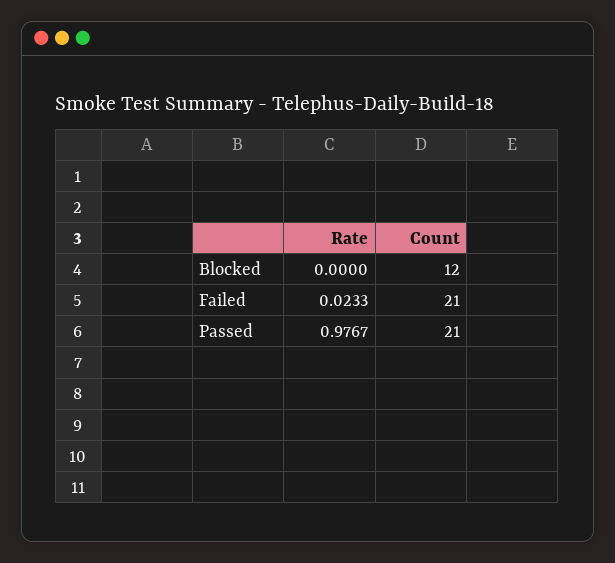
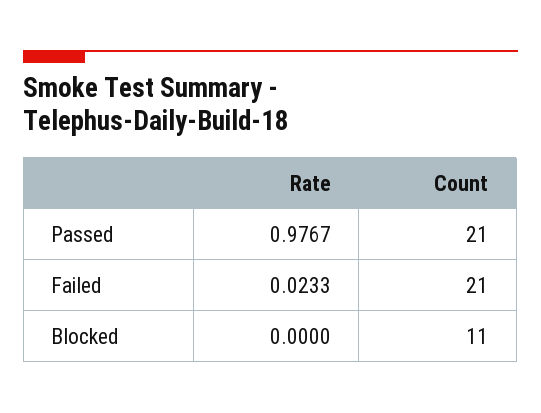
  {
    "Rate": {
      "Blocked": 0,
      "Failed": 0.0233,
      "Passed": 0.9767
    },
    "Count": {
-     "Blocked": 12,
+     "Blocked": 11,
      "Failed": 21,
      "Passed": 21
    }
  }

